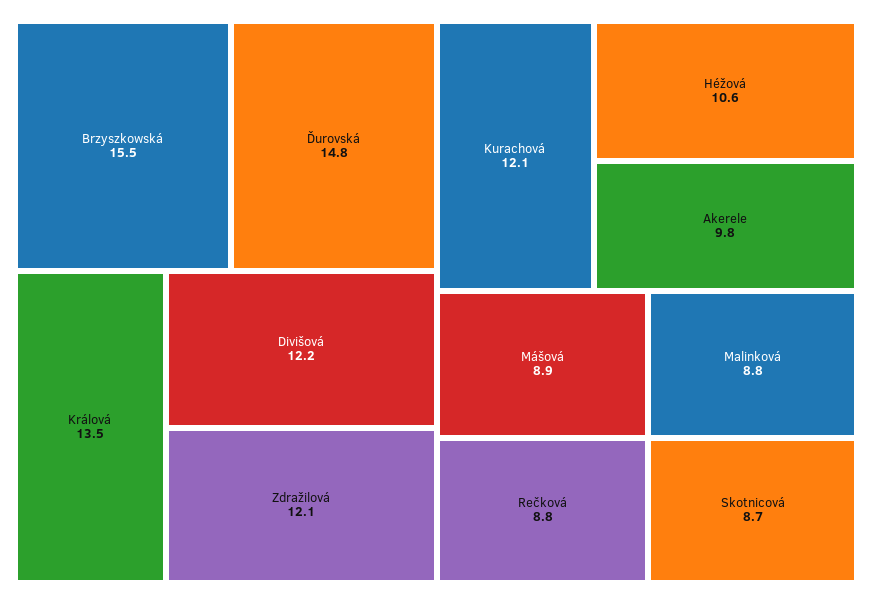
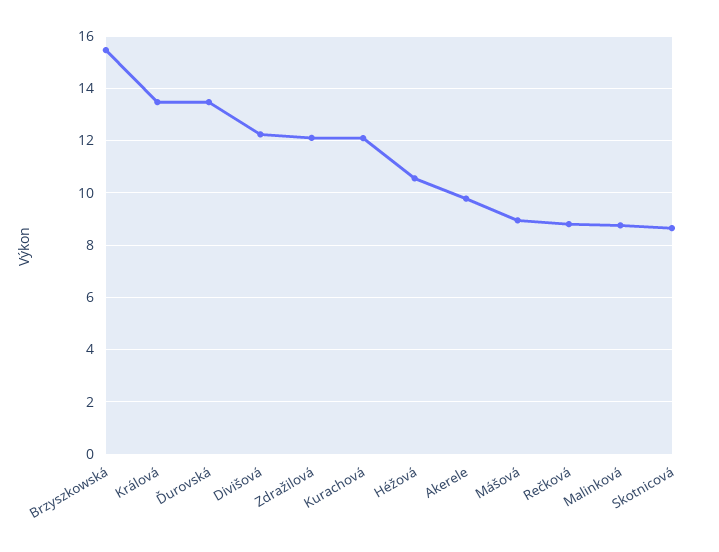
  {
    "Brzyszkowská": 15.5,
-   "Ďurovská": 14.8,
+   "Ďurovská": 13.5,
    "Králová": 13.5,
    "Divišová": 12.2,
    "Zdražilová": 12.1,
    "Kurachová": 12.1,
    "Héžová": 10.6,
    "Akerele": 9.8,
    "Mášová": 8.9,
    "Rečková": 8.8,
    "Malinková": 8.8,
    "Skotnicová": 8.7
  }

